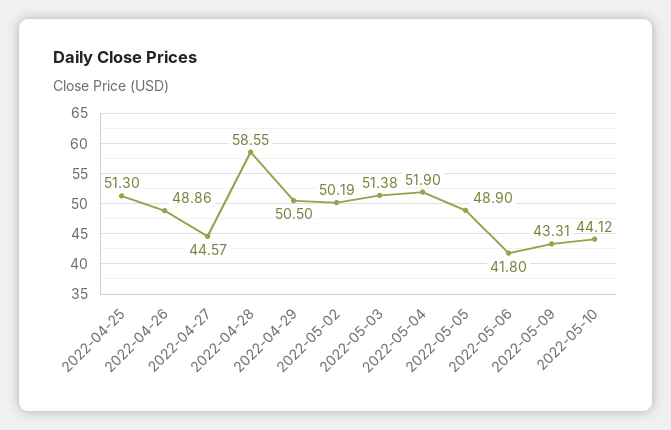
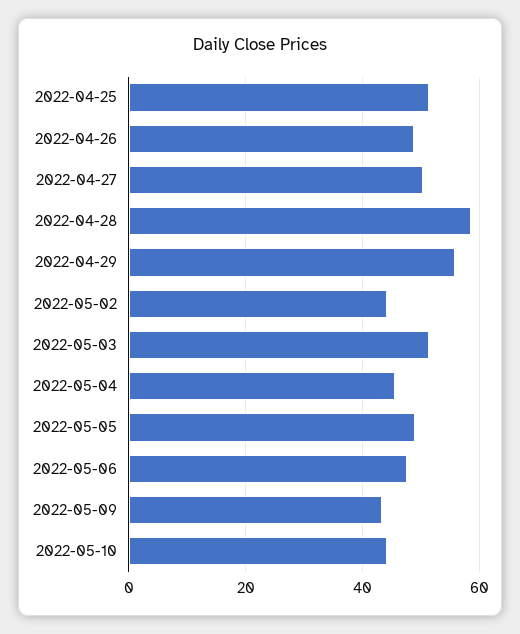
  {
    "2022-04-25": 51.3,
    "2022-04-26": 48.86,
-   "2022-04-27": 44.57,
+   "2022-04-27": 50,
    "2022-04-28": 58.55,
-   "2022-04-29": 50.5,
+   "2022-04-29": 56,
-   "2022-05-02": 50.19,
+   "2022-05-02": 44,
    "2022-05-03": 51.38,
-   "2022-05-04": 51.9,
+   "2022-05-04": 46,
    "2022-05-05": 48.9,
-   "2022-05-06": 41.8,
+   "2022-05-06": 48,
    "2022-05-09": 43.31,
    "2022-05-10": 44.12
  }

